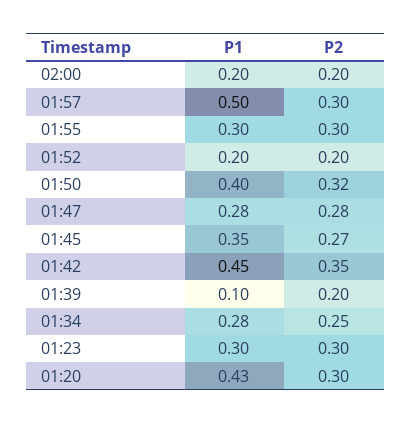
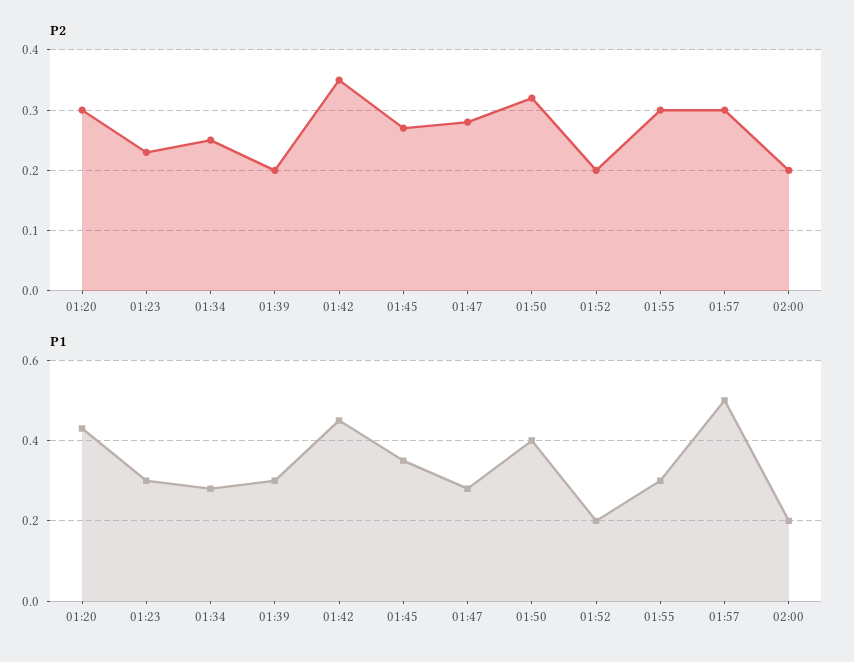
  {
    "P1": {
      "02:00": 0.2,
      "01:57": 0.5,
      "01:55": 0.3,
      "01:52": 0.2,
      "01:50": 0.4,
      "01:47": 0.28,
      "01:45": 0.35,
      "01:42": 0.45,
-     "01:39": 0.1,
+     "01:39": 0.3,
      "01:34": 0.28,
      "01:23": 0.3,
      "01:20": 0.43
    },
    "P2": {
      "02:00": 0.2,
      "01:57": 0.3,
      "01:55": 0.3,
      "01:52": 0.2,
      "01:50": 0.32,
      "01:47": 0.28,
      "01:45": 0.27,
      "01:42": 0.35,
      "01:39": 0.2,
      "01:34": 0.25,
-     "01:23": 0.3,
+     "01:23": 0.23,
      "01:20": 0.3
    }
  }

